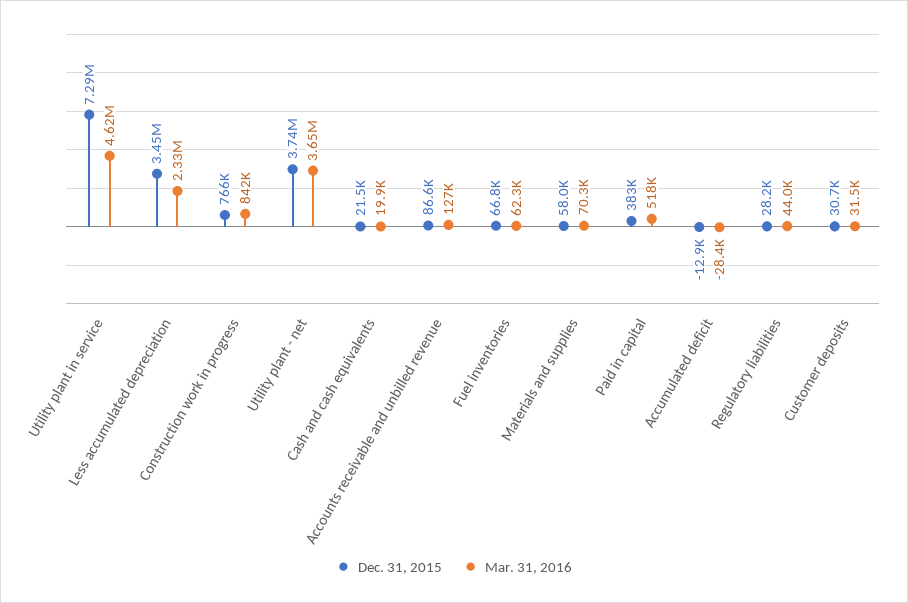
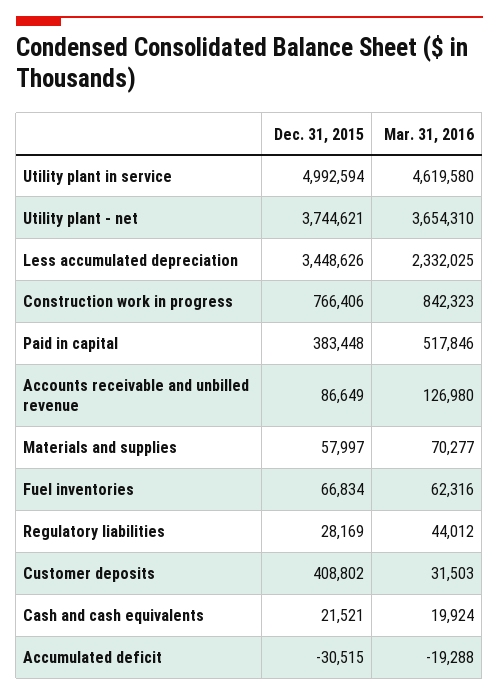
  {
    "Dec. 31, 2015": {
-     "Utility plant in service": 7290000,
+     "Utility plant in service": 4992594,
      "Less accumulated depreciation": 3448626,
      "Construction work in progress": 766406,
      "Utility plant - net": 3744621,
      "Cash and cash equivalents": 21521,
      "Accounts receivable and unbilled revenue": 86649,
      "Fuel inventories": 66834,
      "Materials and supplies": 57997,
      "Paid in capital": 383448,
-     "Accumulated deficit": -12900,
+     "Accumulated deficit": -30515,
      "Regulatory liabilities": 28169,
-     "Customer deposits": 30700
+     "Customer deposits": 408802
    },
    "Mar. 31, 2016": {
      "Utility plant in service": 4619580,
      "Less accumulated depreciation": 2332025,
      "Construction work in progress": 842323,
      "Utility plant - net": 3654310,
      "Cash and cash equivalents": 19924,
      "Accounts receivable and unbilled revenue": 126980,
      "Fuel inventories": 62316,
      "Materials and supplies": 70277,
      "Paid in capital": 517846,
-     "Accumulated deficit": -28400,
+     "Accumulated deficit": -19288,
      "Regulatory liabilities": 44012,
      "Customer deposits": 31503
    }
  }

